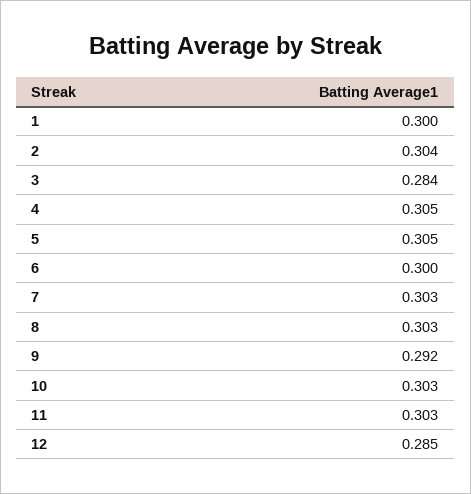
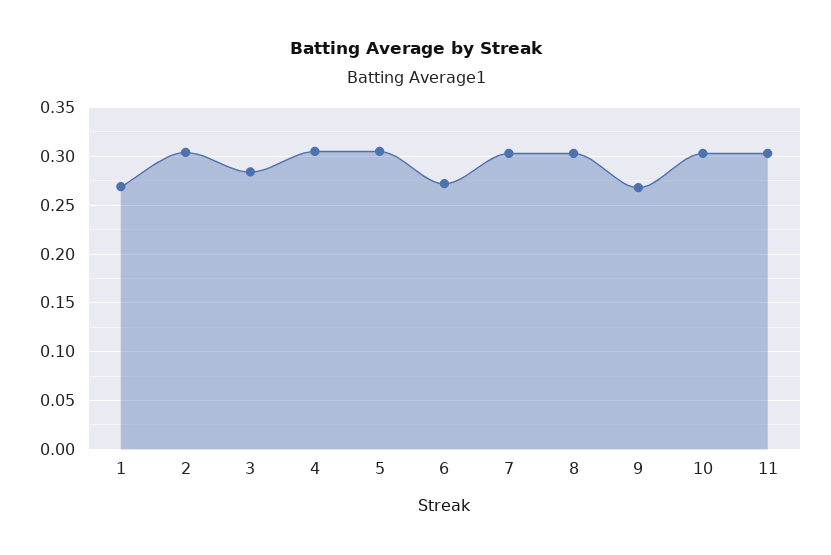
  {
-   "1": 0.3,
+   "1": 0.27,
    "2": 0.304,
    "3": 0.284,
    "4": 0.305,
    "5": 0.305,
-   "6": 0.3,
+   "6": 0.27,
    "7": 0.303,
    "8": 0.303,
-   "9": 0.292,
+   "9": 0.27,
    "10": 0.303,
-   "11": 0.303,
+   "11": 0.303
-   "12": 0.285
  }

